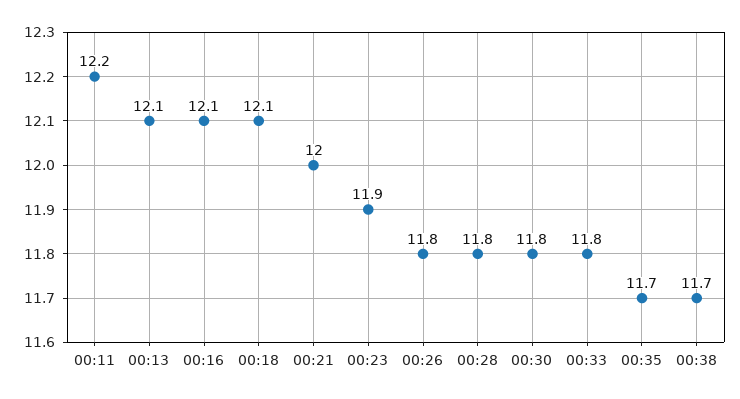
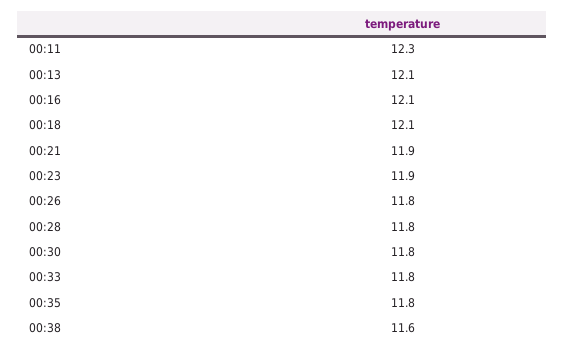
  {
-   "00:11": 12.2,
+   "00:11": 12.3,
    "00:13": 12.1,
    "00:16": 12.1,
    "00:18": 12.1,
-   "00:21": 12,
+   "00:21": 11.9,
    "00:23": 11.9,
    "00:26": 11.8,
    "00:28": 11.8,
    "00:30": 11.8,
    "00:33": 11.8,
-   "00:35": 11.7,
+   "00:35": 11.8,
-   "00:38": 11.7
+   "00:38": 11.6
  }

